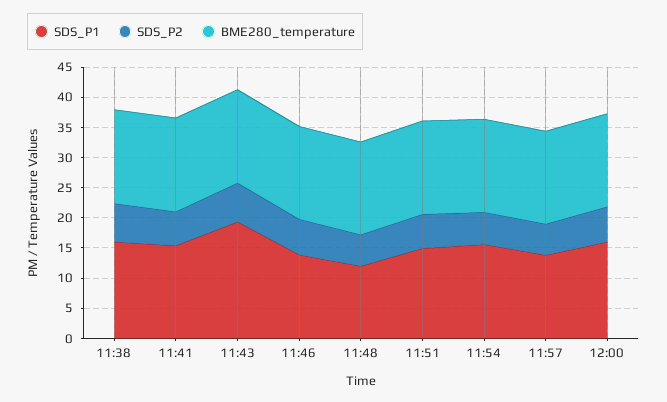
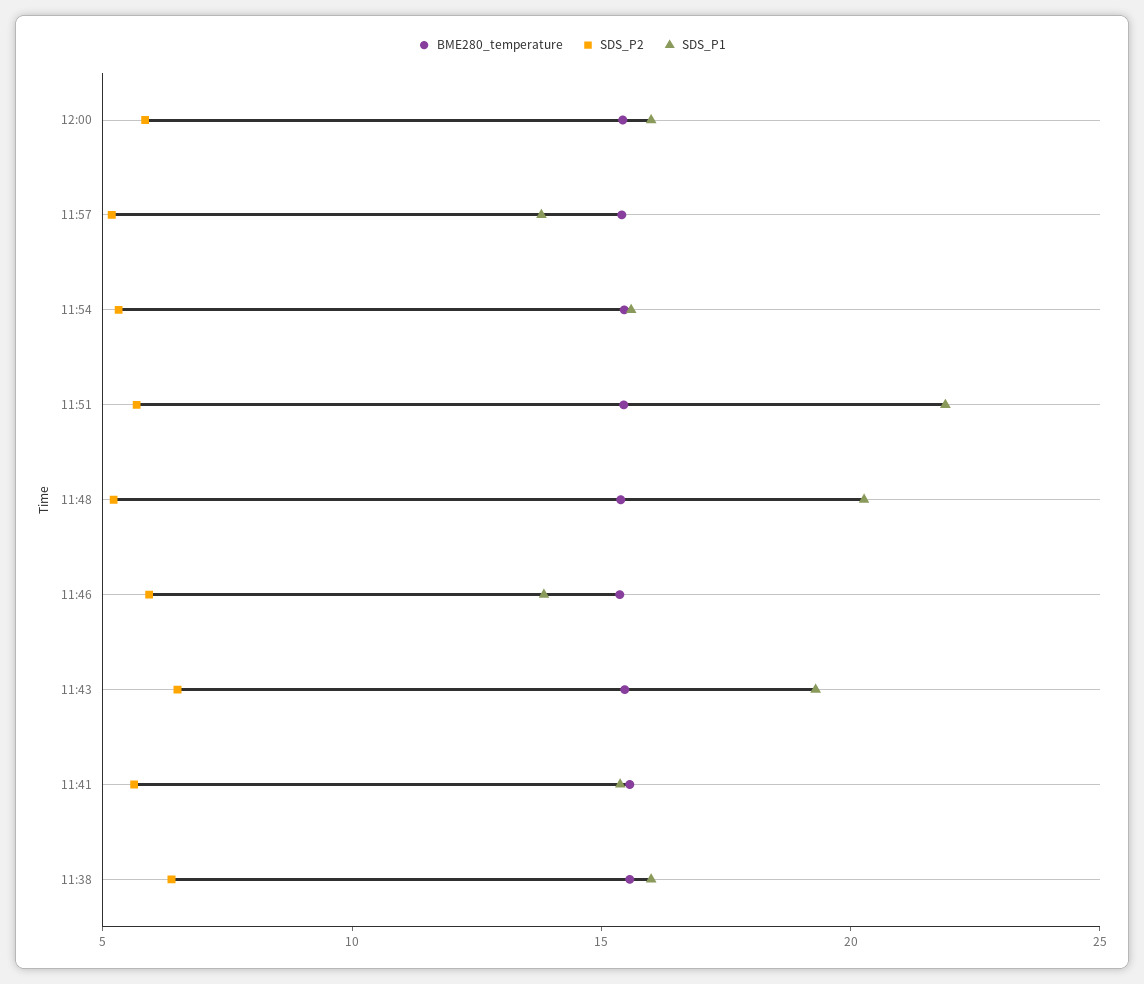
  {
    "SDS_P1": {
      "11:38": 16,
      "11:41": 15,
      "11:43": 19,
      "11:46": 14,
-     "11:48": 12.5,
+     "11:48": 20,
-     "11:51": 15,
+     "11:51": 22,
      "11:54": 16,
      "11:57": 14,
      "12:00": 16
    },
    "SDS_P2": {
      "11:38": 6,
      "11:41": 6,
      "11:43": 7,
      "11:46": 6,
      "11:48": 5,
      "11:51": 6,
      "11:54": 5,
      "11:57": 5,
      "12:00": 6
    },
    "BME280_temperature": {
      "11:38": 16,
      "11:41": 16,
      "11:43": 15,
      "11:46": 15,
      "11:48": 15,
      "11:51": 15,
      "11:54": 15,
      "11:57": 15,
      "12:00": 15
    }
  }

